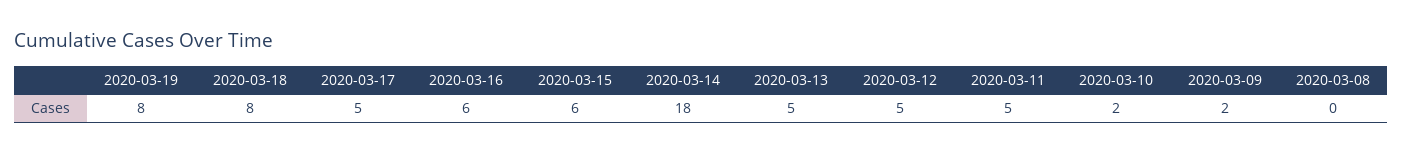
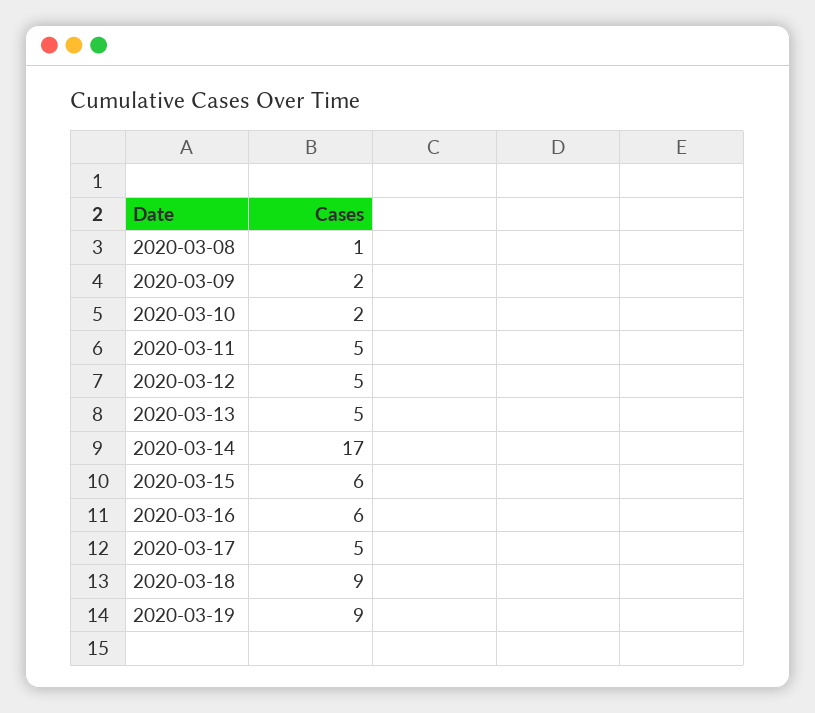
  {
-   "2020-03-19": 8,
+   "2020-03-19": 9,
-   "2020-03-18": 8,
+   "2020-03-18": 9,
    "2020-03-17": 5,
    "2020-03-16": 6,
    "2020-03-15": 6,
-   "2020-03-14": 18,
+   "2020-03-14": 17,
    "2020-03-13": 5,
    "2020-03-12": 5,
    "2020-03-11": 5,
    "2020-03-10": 2,
    "2020-03-09": 2,
-   "2020-03-08": 0
+   "2020-03-08": 1
  }

